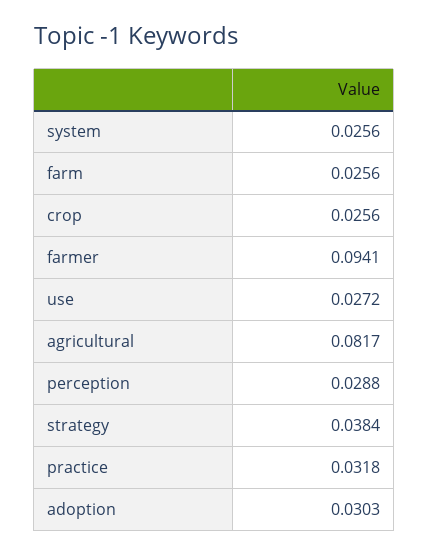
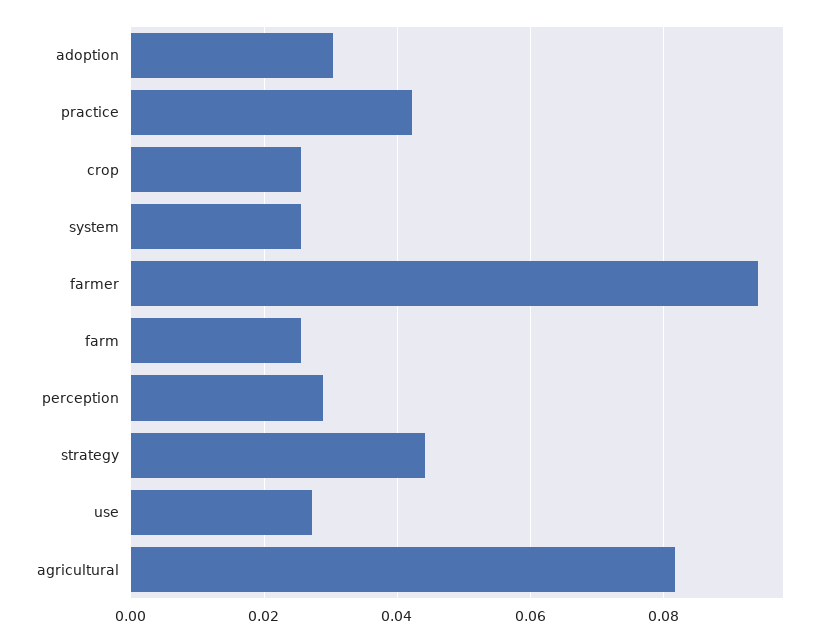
  {
    "system": 0.0256,
    "farm": 0.0256,
    "crop": 0.0256,
    "farmer": 0.0941,
    "use": 0.0272,
    "agricultural": 0.0817,
    "perception": 0.0288,
-   "strategy": 0.0384,
+   "strategy": 0.044,
-   "practice": 0.0318,
+   "practice": 0.042,
    "adoption": 0.0303
  }

